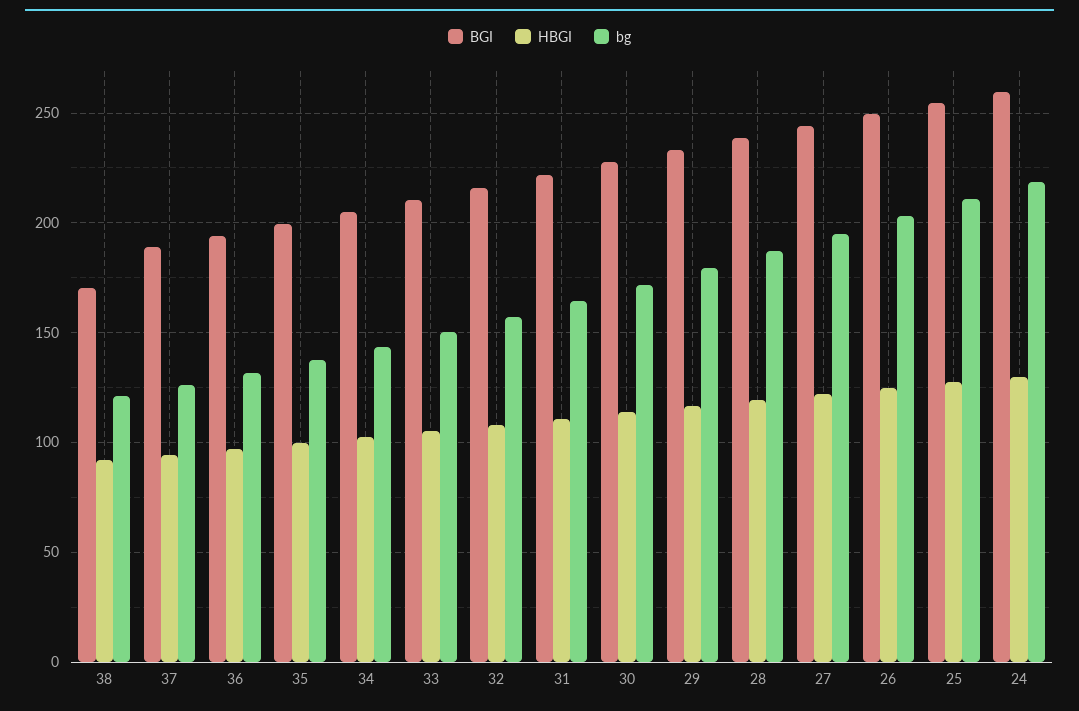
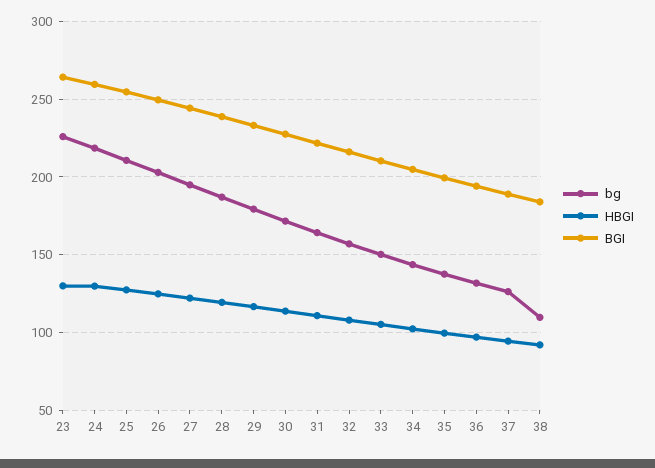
  {
    "BGI": {
-     "38": 170,
+     "38": 185,
      "37": 190,
      "36": 195,
      "35": 200,
      "34": 205,
      "33": 210,
      "32": 215,
      "31": 220,
      "30": 230,
      "29": 235,
      "28": 240,
      "27": 245,
      "26": 250,
      "25": 255,
-     "24": 260
+     "24": 260,
+     "23": 265
    },
    "HBGI": {
      "38": 90,
      "37": 95,
      "36": 95,
      "35": 100,
      "34": 100,
      "33": 105,
      "32": 110,
      "31": 110,
      "30": 115,
      "29": 115,
      "28": 120,
      "27": 120,
      "26": 125,
      "25": 125,
-     "24": 130
+     "24": 130,
+     "23": 130
    },
    "bg": {
-     "38": 120,
+     "38": 110,
      "37": 125,
      "36": 130,
      "35": 135,
      "34": 145,
      "33": 150,
      "32": 155,
      "31": 165,
      "30": 170,
      "29": 180,
      "28": 185,
      "27": 195,
      "26": 205,
      "25": 210,
-     "24": 220
+     "24": 220,
+     "23": 225
    }
  }

